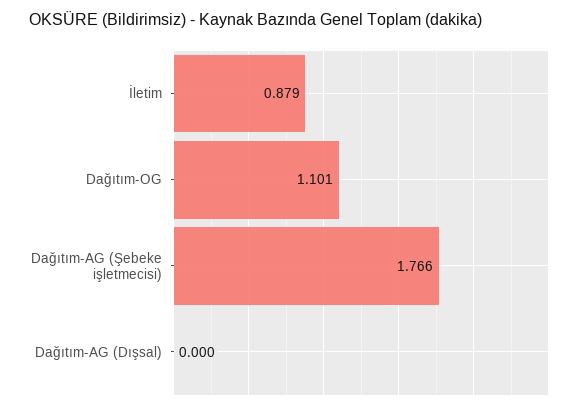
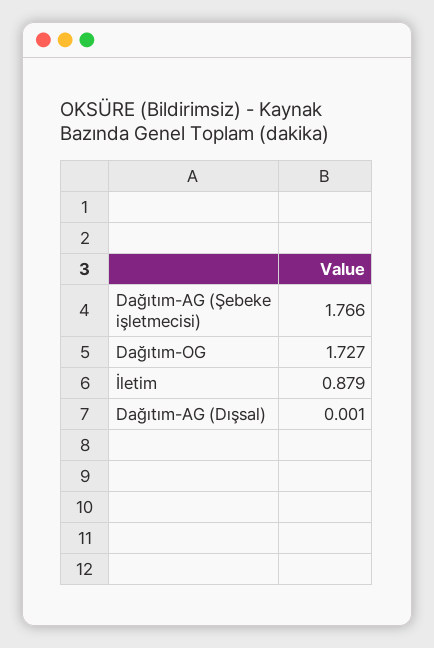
  {
    "İletim": 0.879,
-   "Dağıtım-OG": 1.101,
+   "Dağıtım-OG": 1.727,
    "Dağıtım-AG (Şebeke işletmecisi)": 1.766,
-   "Dağıtım-AG (Dışsal)": 0
+   "Dağıtım-AG (Dışsal)": 0.001
  }

